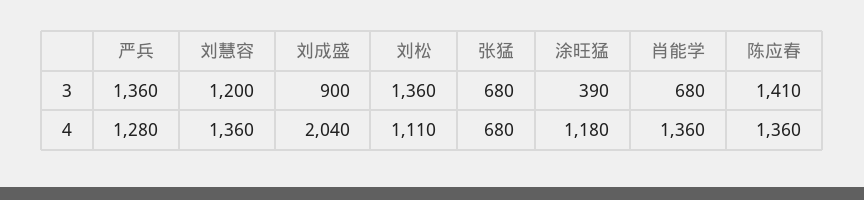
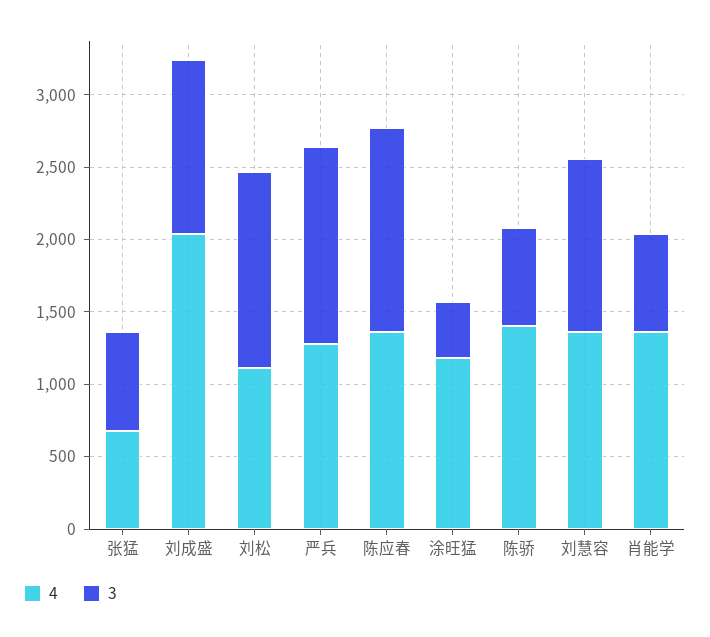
  {
    "3": {
      "严兵": 1360,
      "刘慧容": 1200,
-     "刘成盛": 900,
+     "刘成盛": 1200,
      "刘松": 1360,
      "张猛": 680,
      "涂旺猛": 390,
      "肖能学": 680,
-     "陈应春": 1410
+     "陈应春": 1410,
+     "陈骄": 700
    },
    "4": {
      "严兵": 1280,
      "刘慧容": 1360,
      "刘成盛": 2040,
      "刘松": 1110,
      "张猛": 680,
      "涂旺猛": 1180,
      "肖能学": 1360,
-     "陈应春": 1360
+     "陈应春": 1360,
+     "陈骄": 1400
    }
  }

